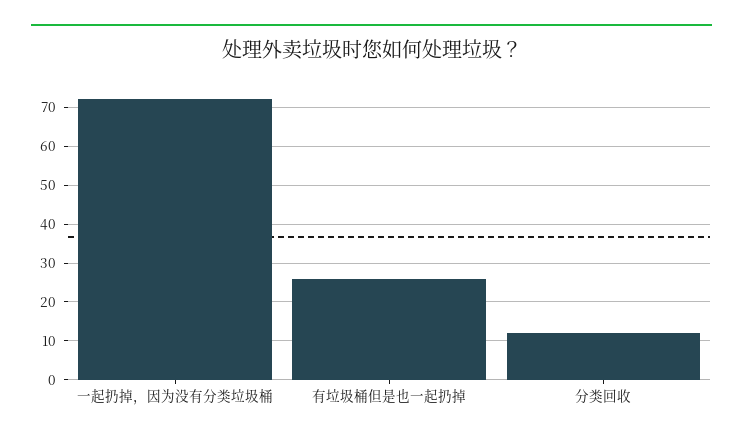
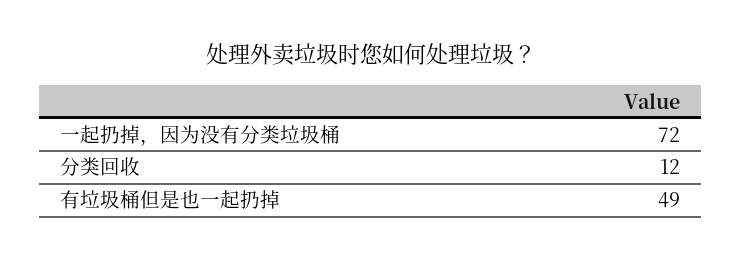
  {
    "一起扔掉，因为没有分类垃圾桶": 72,
-   "有垃圾桶但是也一起扔掉": 25,
+   "有垃圾桶但是也一起扔掉": 49,
    "分类回收": 12
  }

